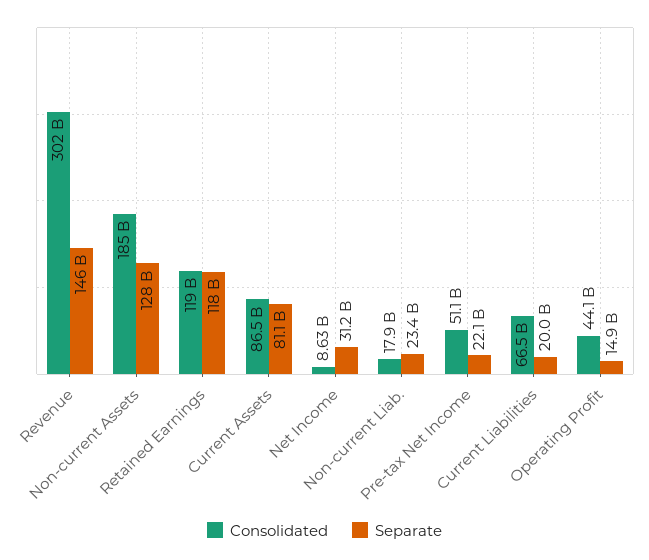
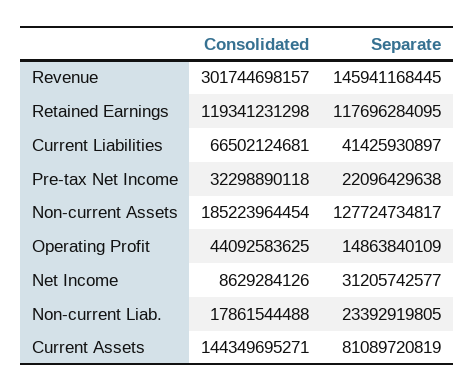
  {
    "Consolidated": {
      "Revenue": 301744698157,
      "Non-current Assets": 185223964454,
      "Retained Earnings": 119341231298,
-     "Current Assets": 86500000000,
+     "Current Assets": 144349695271,
      "Net Income": 8629284126,
      "Non-current Liab.": 17861544488,
-     "Pre-tax Net Income": 51100000000,
+     "Pre-tax Net Income": 32298890118,
      "Current Liabilities": 66502124681,
      "Operating Profit": 44092583625
    },
    "Separate": {
      "Revenue": 145941168445,
      "Non-current Assets": 127724734817,
      "Retained Earnings": 117696284095,
      "Current Assets": 81089720819,
      "Net Income": 31205742577,
      "Non-current Liab.": 23392919805,
      "Pre-tax Net Income": 22096429638,
-     "Current Liabilities": 20000000000,
+     "Current Liabilities": 41425930897,
      "Operating Profit": 14863840109
    }
  }

